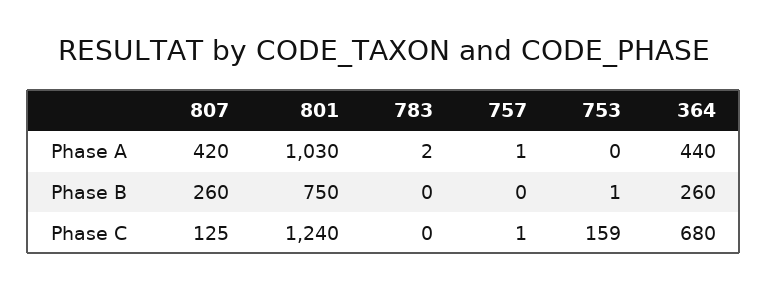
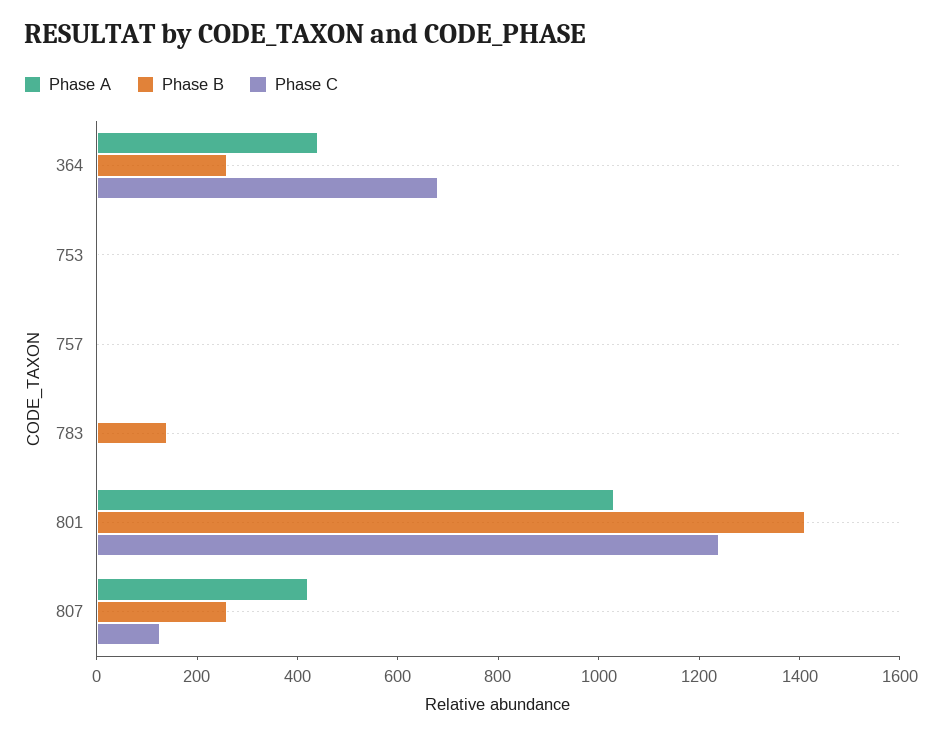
  {
    "Phase A": {
      "807": 420,
      "801": 1030,
      "783": 2,
      "757": 1,
      "753": 0,
      "364": 440
    },
    "Phase B": {
      "807": 260,
-     "801": 750,
+     "801": 1400,
-     "783": 0,
+     "783": 150,
      "757": 0,
      "753": 1,
      "364": 260
    },
    "Phase C": {
      "807": 125,
      "801": 1240,
      "783": 0,
      "757": 1,
-     "753": 159,
+     "753": 0,
      "364": 680
    }
  }

